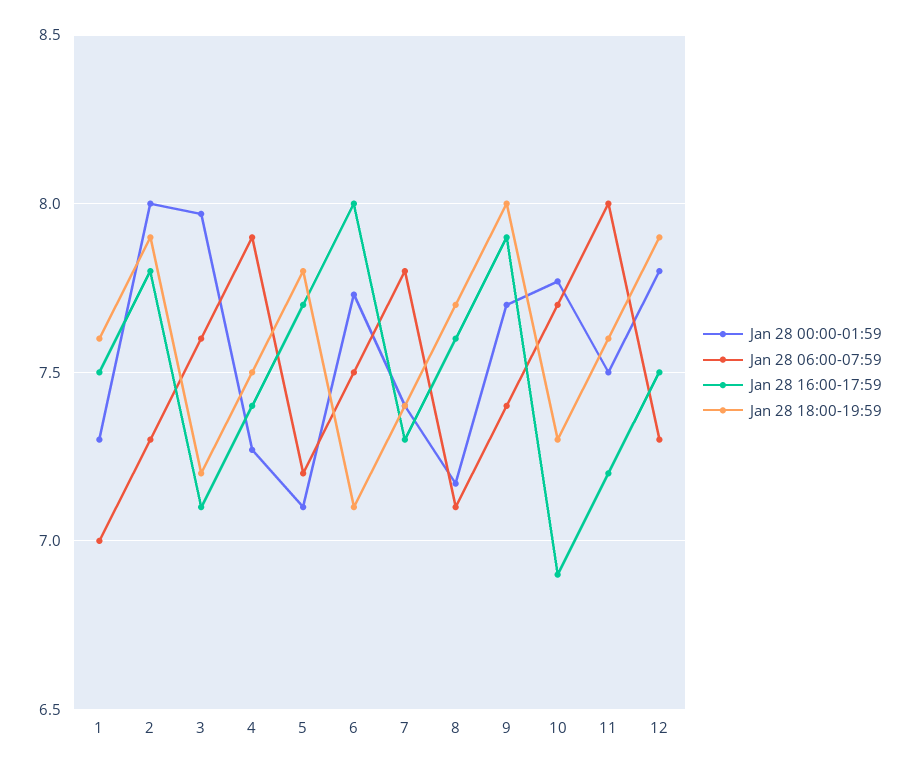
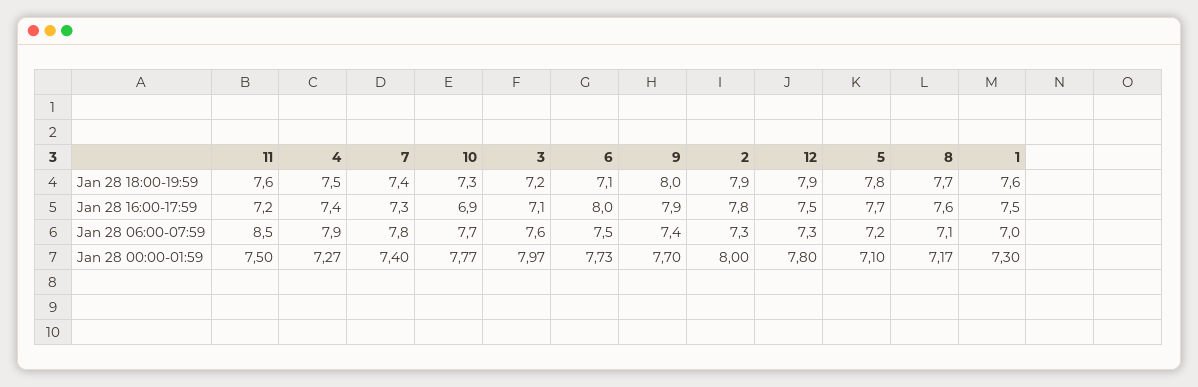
  {
    "Jan 28 00:00-01:59": {
      "1": 7.3,
      "2": 8,
      "3": 7.97,
      "4": 7.27,
      "5": 7.1,
      "6": 7.73,
      "7": 7.4,
      "8": 7.17,
      "9": 7.7,
      "10": 7.77,
      "11": 7.5,
      "12": 7.8
    },
    "Jan 28 06:00-07:59": {
      "1": 7,
      "2": 7.3,
      "3": 7.6,
      "4": 7.9,
      "5": 7.2,
      "6": 7.5,
      "7": 7.8,
      "8": 7.1,
      "9": 7.4,
      "10": 7.7,
-     "11": 8,
+     "11": 8.5,
      "12": 7.3
    },
    "Jan 28 16:00-17:59": {
      "1": 7.5,
      "2": 7.8,
      "3": 7.1,
      "4": 7.4,
      "5": 7.7,
      "6": 8,
      "7": 7.3,
      "8": 7.6,
      "9": 7.9,
      "10": 6.9,
      "11": 7.2,
      "12": 7.5
    },
    "Jan 28 18:00-19:59": {
      "1": 7.6,
      "2": 7.9,
      "3": 7.2,
      "4": 7.5,
      "5": 7.8,
      "6": 7.1,
      "7": 7.4,
      "8": 7.7,
      "9": 8,
      "10": 7.3,
      "11": 7.6,
      "12": 7.9
    }
  }

